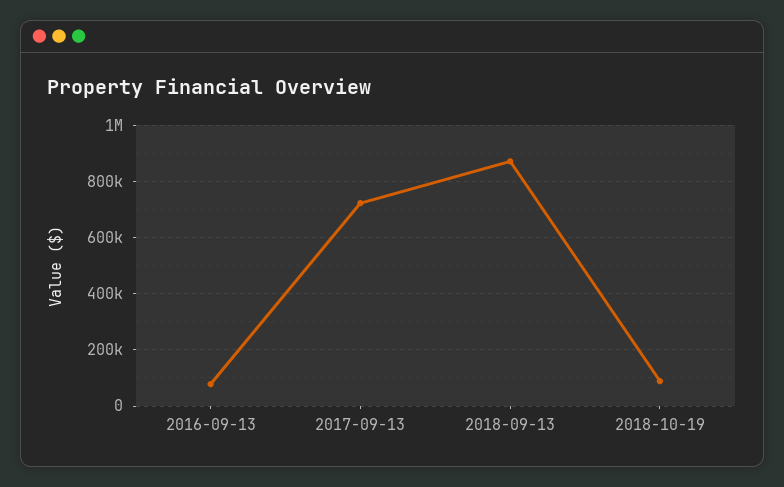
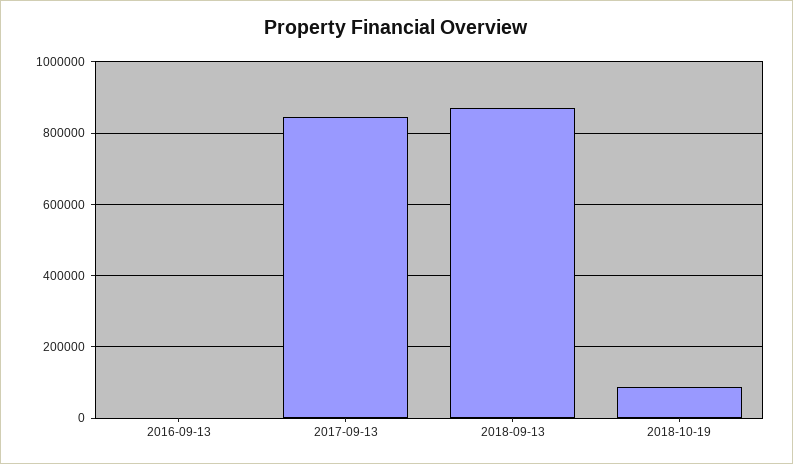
  {
-   "2016-09-13": 75000,
+   "2016-09-13": 0,
-   "2017-09-13": 725000,
+   "2017-09-13": 840000,
    "2018-09-13": 880000,
    "2018-10-19": 80000
  }

